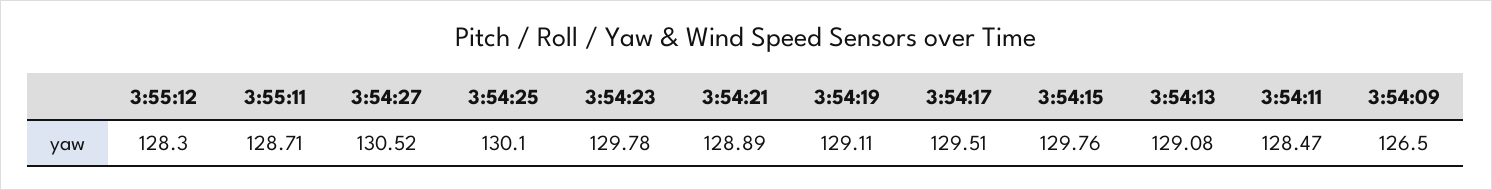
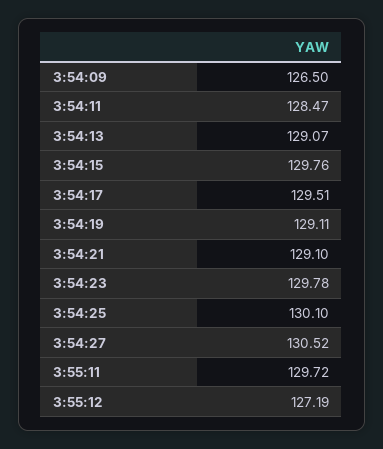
  {
-   "3:55:12": 128.3,
+   "3:55:12": 127.19,
-   "3:55:11": 128.71,
+   "3:55:11": 129.72,
    "3:54:27": 130.52,
    "3:54:25": 130.1,
    "3:54:23": 129.78,
-   "3:54:21": 128.89,
+   "3:54:21": 129.1,
    "3:54:19": 129.11,
    "3:54:17": 129.51,
    "3:54:15": 129.76,
-   "3:54:13": 129.08,
+   "3:54:13": 129.07,
    "3:54:11": 128.47,
    "3:54:09": 126.5
  }

